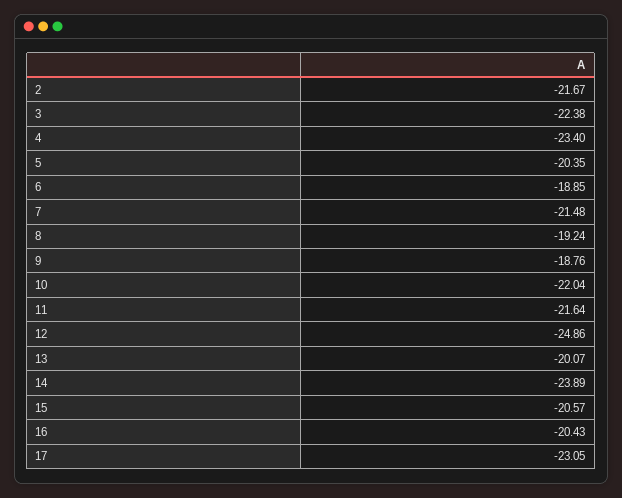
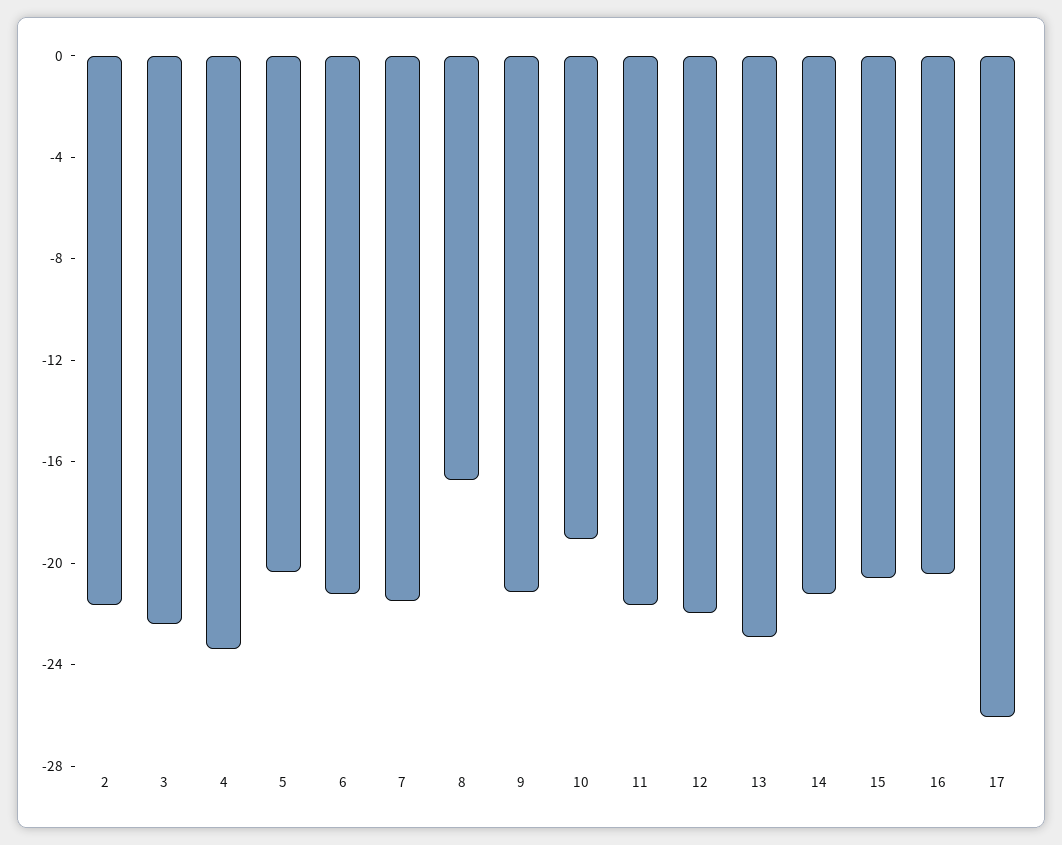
  {
    "2": -21.67,
    "3": -22.38,
    "4": -23.4,
    "5": -20.35,
-   "6": -18.85,
+   "6": -21,
    "7": -21.48,
-   "8": -19.24,
+   "8": -17,
-   "9": -18.76,
+   "9": -21,
-   "10": -22.04,
+   "10": -19,
    "11": -21.64,
-   "12": -24.86,
+   "12": -22,
-   "13": -20.07,
+   "13": -23,
-   "14": -23.89,
+   "14": -21,
    "15": -20.57,
    "16": -20.43,
-   "17": -23.05
+   "17": -26
  }

